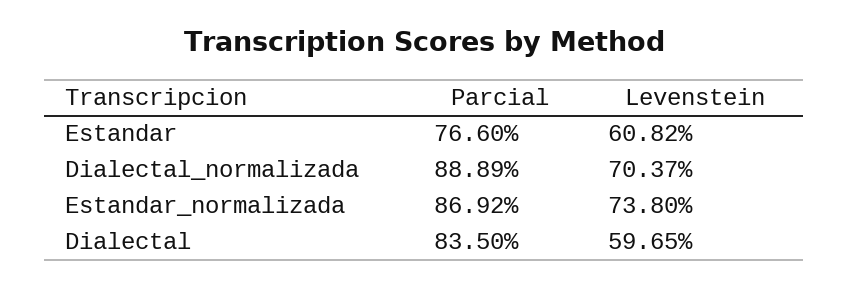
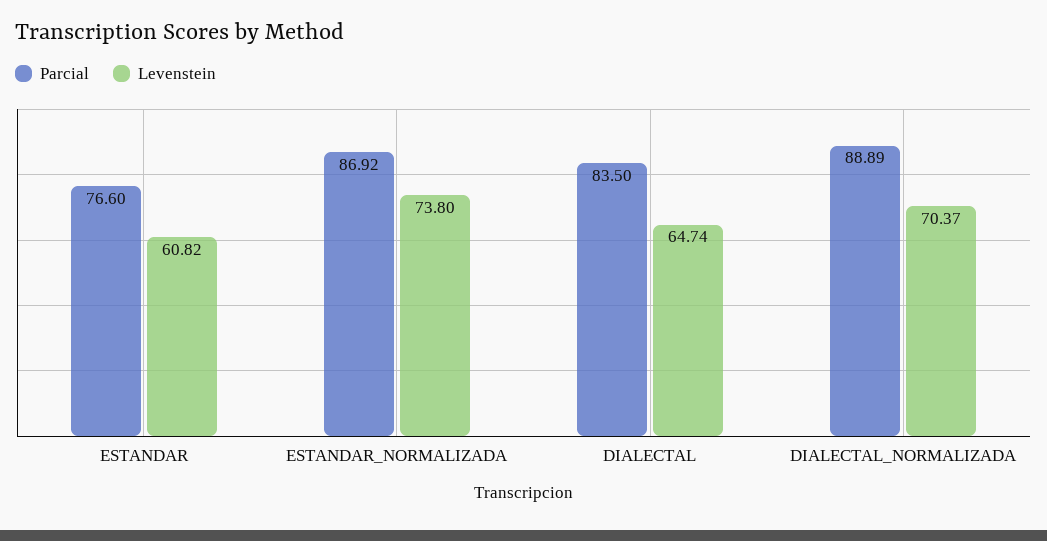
  {
    "Parcial": {
      "Estandar": 76.6,
      "Dialectal_normalizada": 88.89,
      "Estandar_normalizada": 86.92,
      "Dialectal": 83.5
    },
    "Levenstein": {
      "Estandar": 60.82,
      "Dialectal_normalizada": 70.37,
      "Estandar_normalizada": 73.8,
-     "Dialectal": 59.65
+     "Dialectal": 64.74
    }
  }

